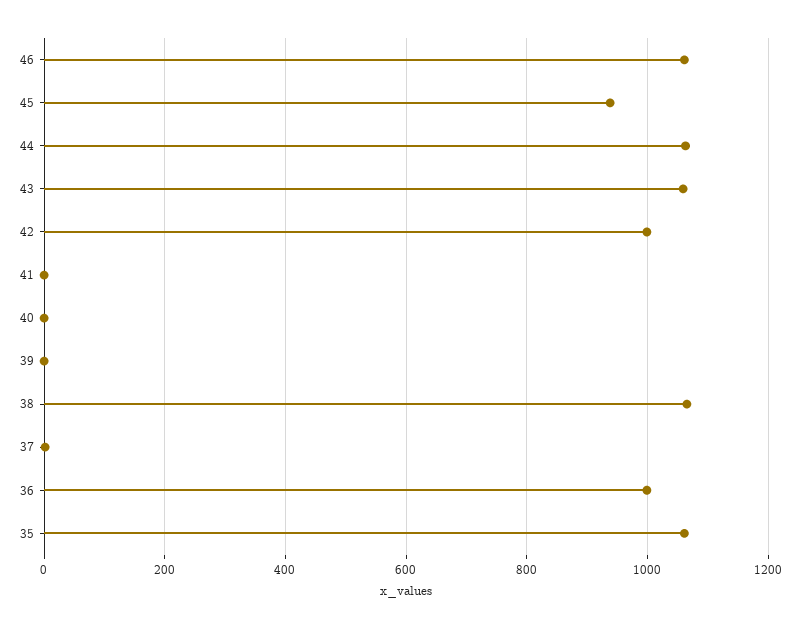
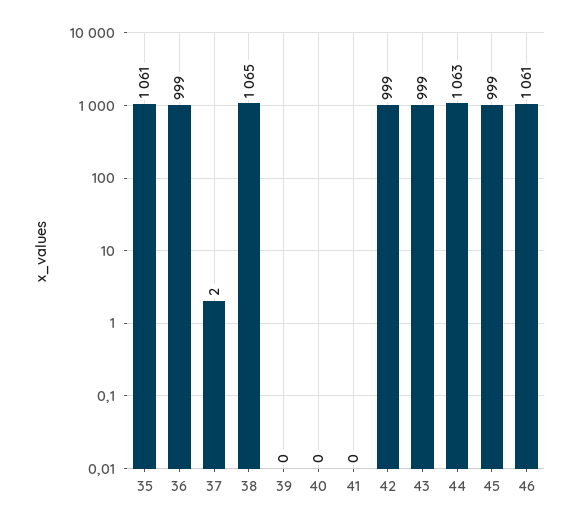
  {
    "46": 1061,
-   "45": 940,
+   "45": 999,
    "44": 1063,
-   "43": 1060,
+   "43": 999,
    "42": 999,
    "41": 0,
    "40": 0,
    "39": 0,
    "38": 1065,
    "37": 2,
    "36": 999,
    "35": 1061
  }

